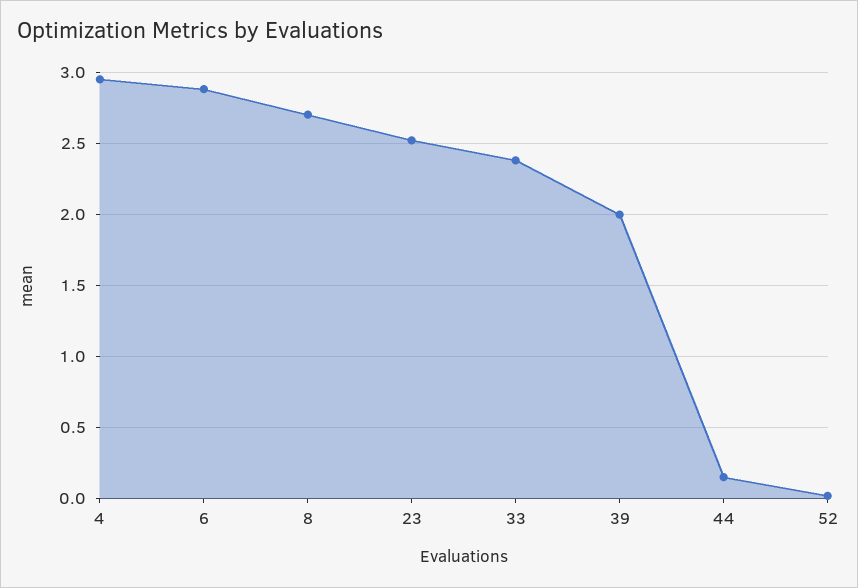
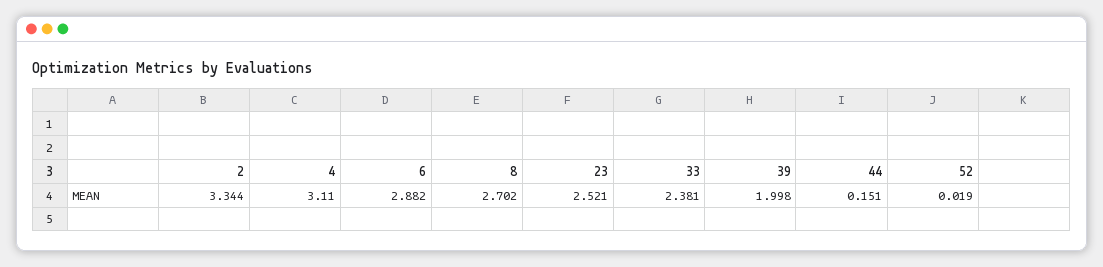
  {
-   "4": 2.95,
+   "4": 3.11,
    "6": 2.882,
    "8": 2.702,
    "23": 2.521,
    "33": 2.381,
    "39": 1.998,
    "44": 0.151,
-   "52": 0.019
+   "52": 0.019,
+   "2": 3.344
  }

